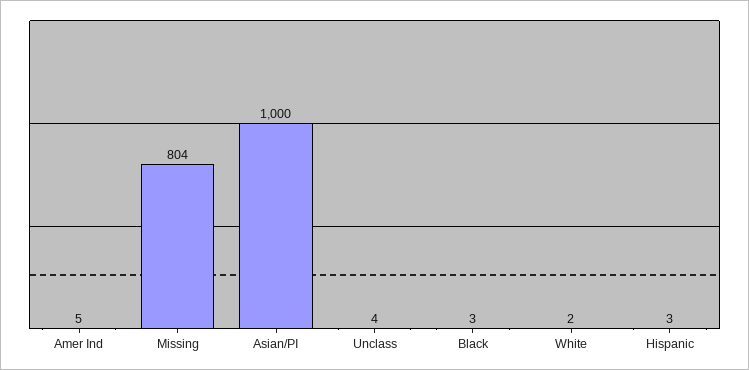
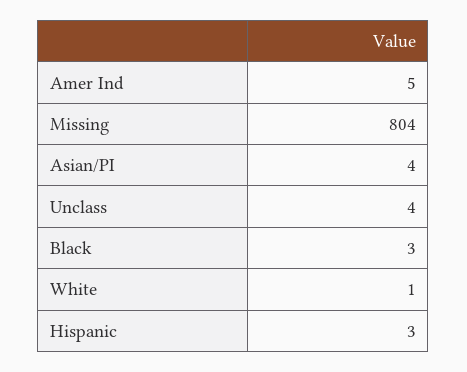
  {
    "Amer Ind": 5,
    "Missing": 804,
-   "Asian/PI": 1000,
+   "Asian/PI": 4,
    "Unclass": 4,
    "Black": 3,
-   "White": 2,
+   "White": 1,
    "Hispanic": 3
  }

